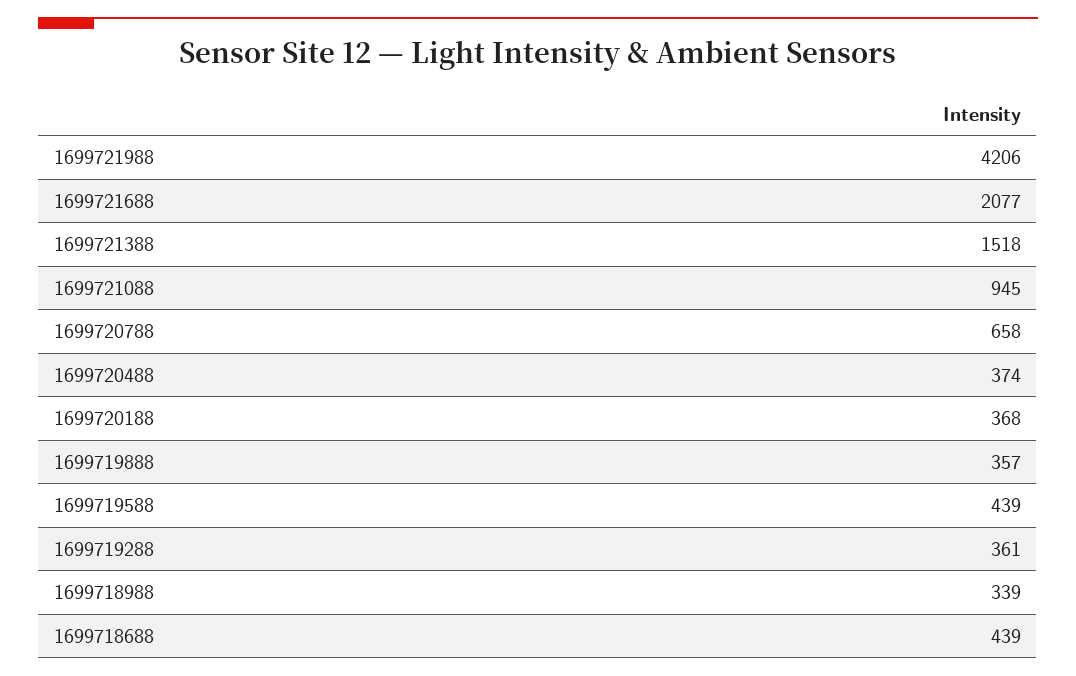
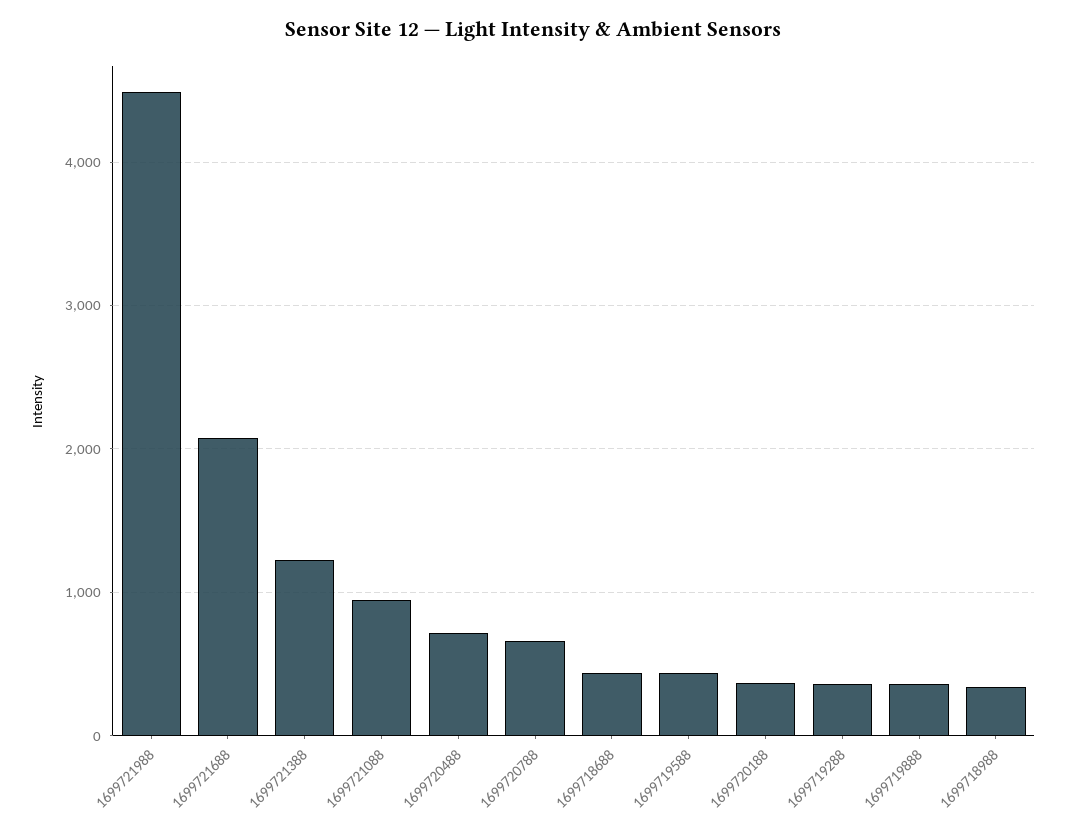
  {
-   "1699721988": 4206,
+   "1699721988": 4500,
    "1699721688": 2077,
-   "1699721388": 1518,
+   "1699721388": 1200,
    "1699721088": 945,
    "1699720788": 658,
-   "1699720488": 374,
+   "1699720488": 700,
    "1699720188": 368,
    "1699719888": 357,
    "1699719588": 439,
    "1699719288": 361,
    "1699718988": 339,
    "1699718688": 439
  }

